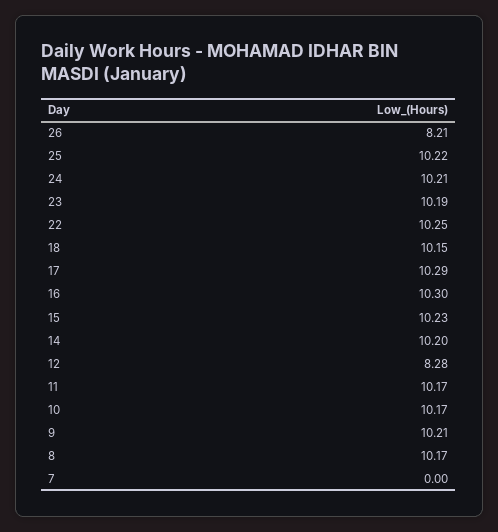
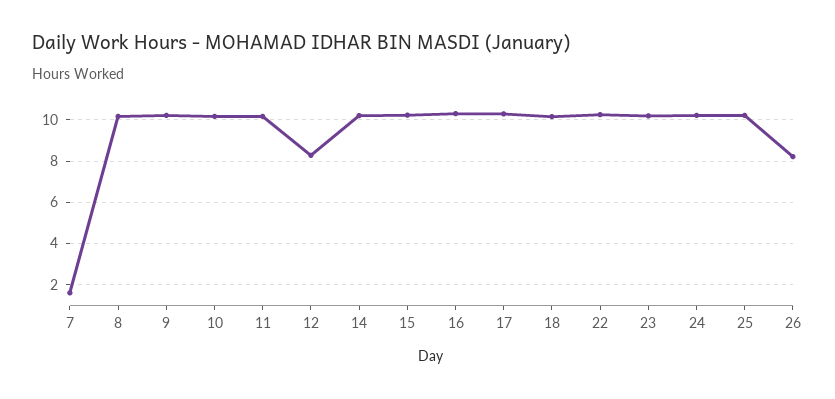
  {
    "26": 8.21,
    "25": 10.22,
    "24": 10.21,
    "23": 10.19,
    "22": 10.25,
    "18": 10.15,
    "17": 10.29,
    "16": 10.3,
    "15": 10.23,
    "14": 10.2,
    "12": 8.28,
    "11": 10.17,
    "10": 10.17,
    "9": 10.21,
    "8": 10.17,
-   "7": 0
+   "7": 1.5
  }

